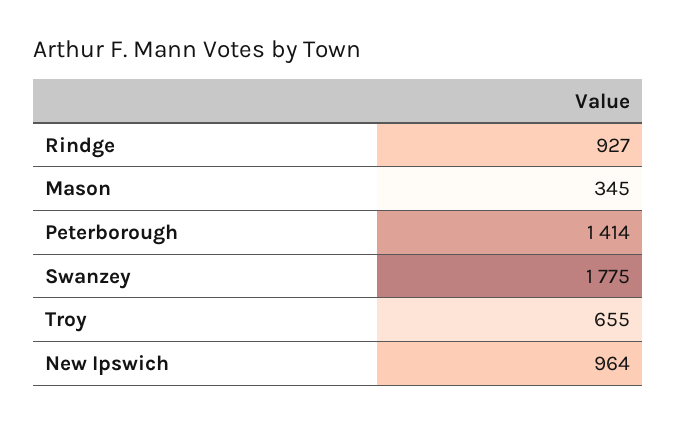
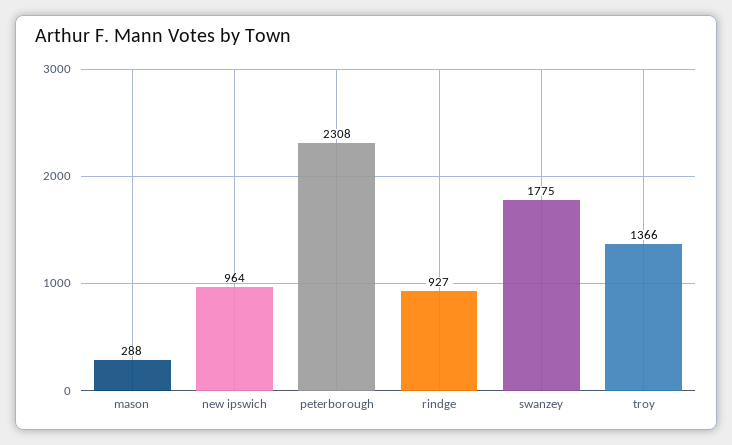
  {
    "Rindge": 927,
-   "Mason": 345,
+   "Mason": 288,
-   "Peterborough": 1414,
+   "Peterborough": 2308,
    "Swanzey": 1775,
-   "Troy": 655,
+   "Troy": 1366,
    "New Ipswich": 964
  }

